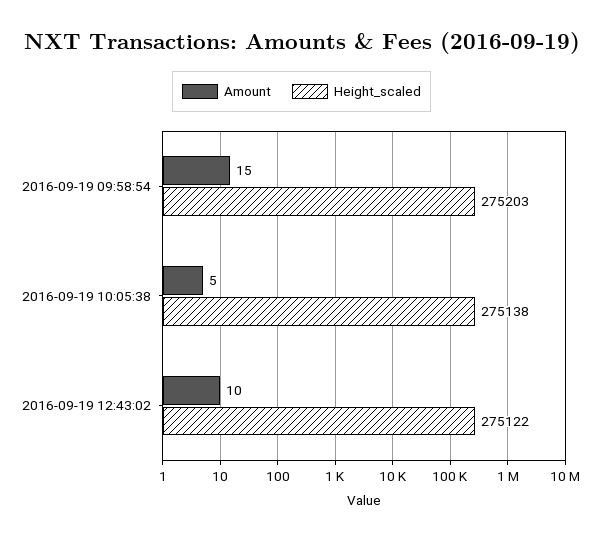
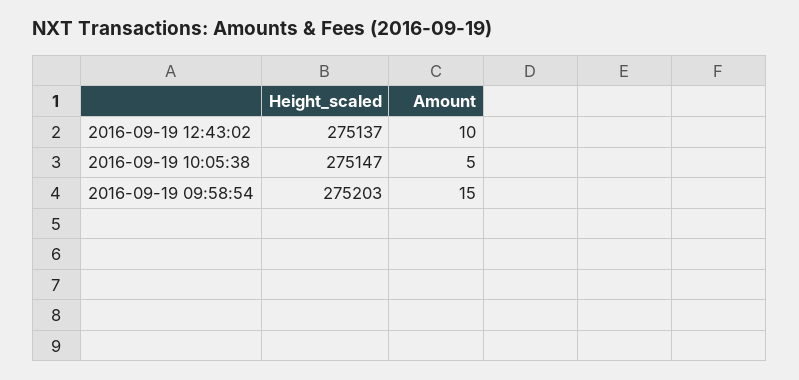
  {
    "Amount": {
      "2016-09-19 09:58:54": 15,
      "2016-09-19 10:05:38": 5,
      "2016-09-19 12:43:02": 10
    },
    "Height_scaled": {
      "2016-09-19 09:58:54": 275203,
-     "2016-09-19 10:05:38": 275138,
+     "2016-09-19 10:05:38": 275147,
-     "2016-09-19 12:43:02": 275122
+     "2016-09-19 12:43:02": 275137
    }
  }

